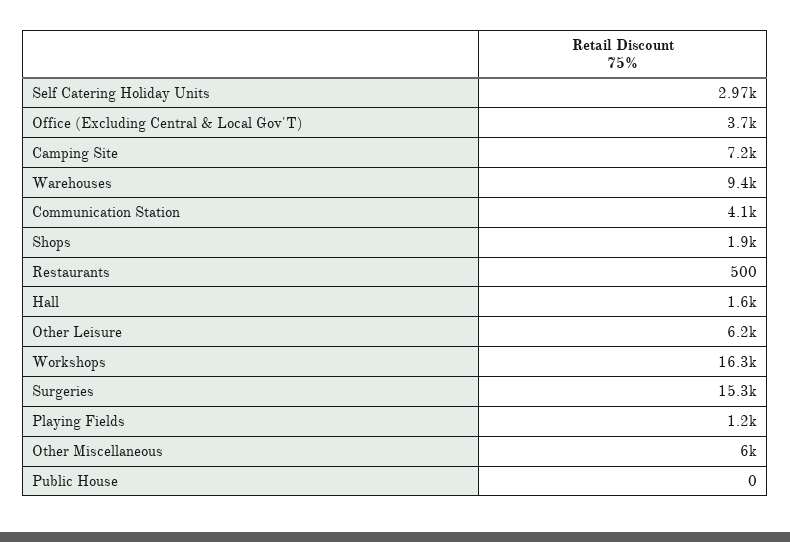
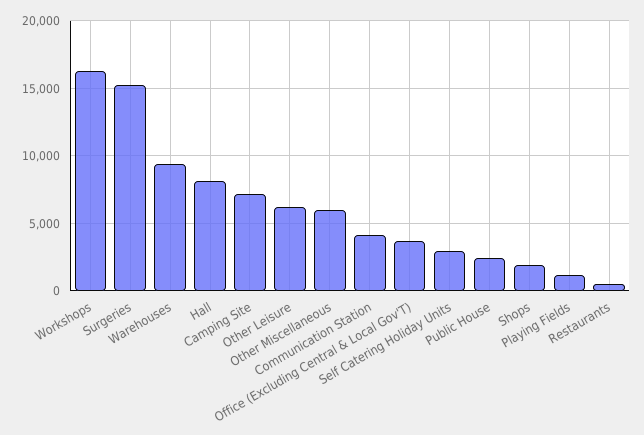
  {
    "Self Catering Holiday Units": 2970,
    "Office (Excluding Central & Local Gov'T)": 3700,
    "Camping Site": 7200,
    "Warehouses": 9400,
    "Communication Station": 4100,
    "Shops": 1900,
    "Restaurants": 500,
-   "Hall": 1600,
+   "Hall": 8000,
    "Other Leisure": 6200,
    "Workshops": 16300,
    "Surgeries": 15300,
    "Playing Fields": 1200,
    "Other Miscellaneous": 6000,
-   "Public House": 0
+   "Public House": 2500
  }

